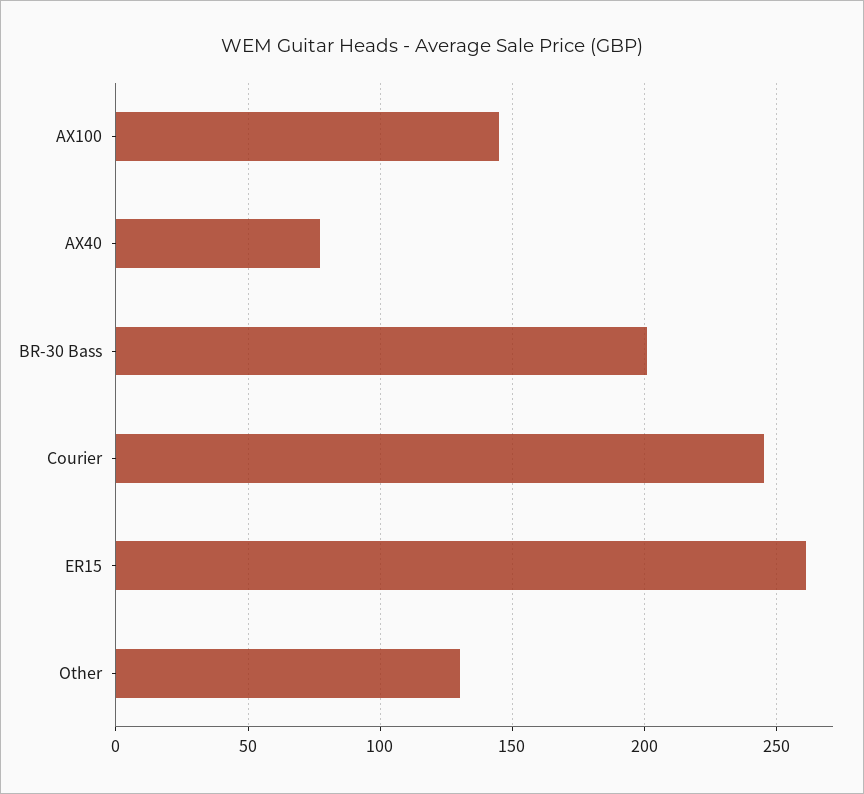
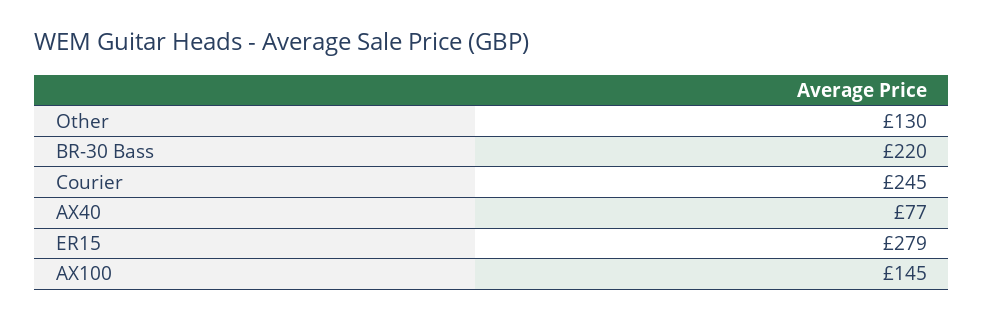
  {
    "AX100": 145,
    "AX40": 77,
-   "BR-30 Bass": 200,
+   "BR-30 Bass": 220,
    "Courier": 245,
-   "ER15": 260,
+   "ER15": 279,
    "Other": 130
  }

